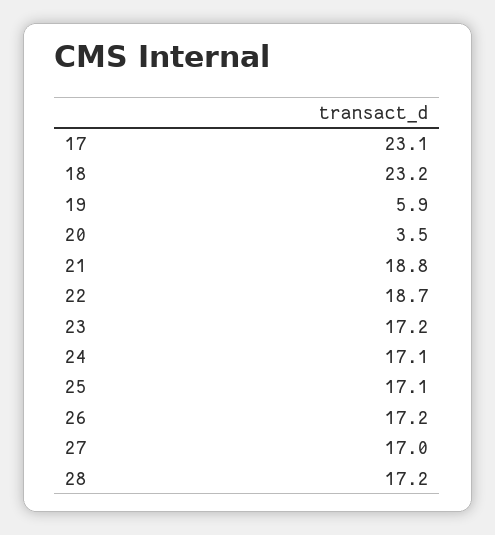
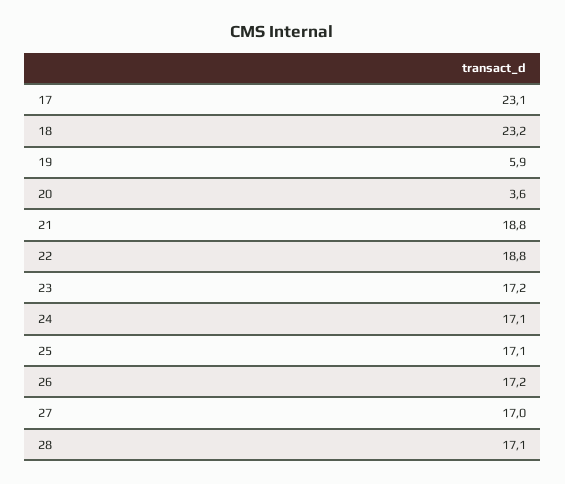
  {
    "17": 23.1,
    "18": 23.2,
    "19": 5.9,
-   "20": 3.5,
+   "20": 3.6,
    "21": 18.8,
-   "22": 18.7,
+   "22": 18.8,
    "23": 17.2,
    "24": 17.1,
    "25": 17.1,
    "26": 17.2,
    "27": 17,
-   "28": 17.2
+   "28": 17.1
  }

